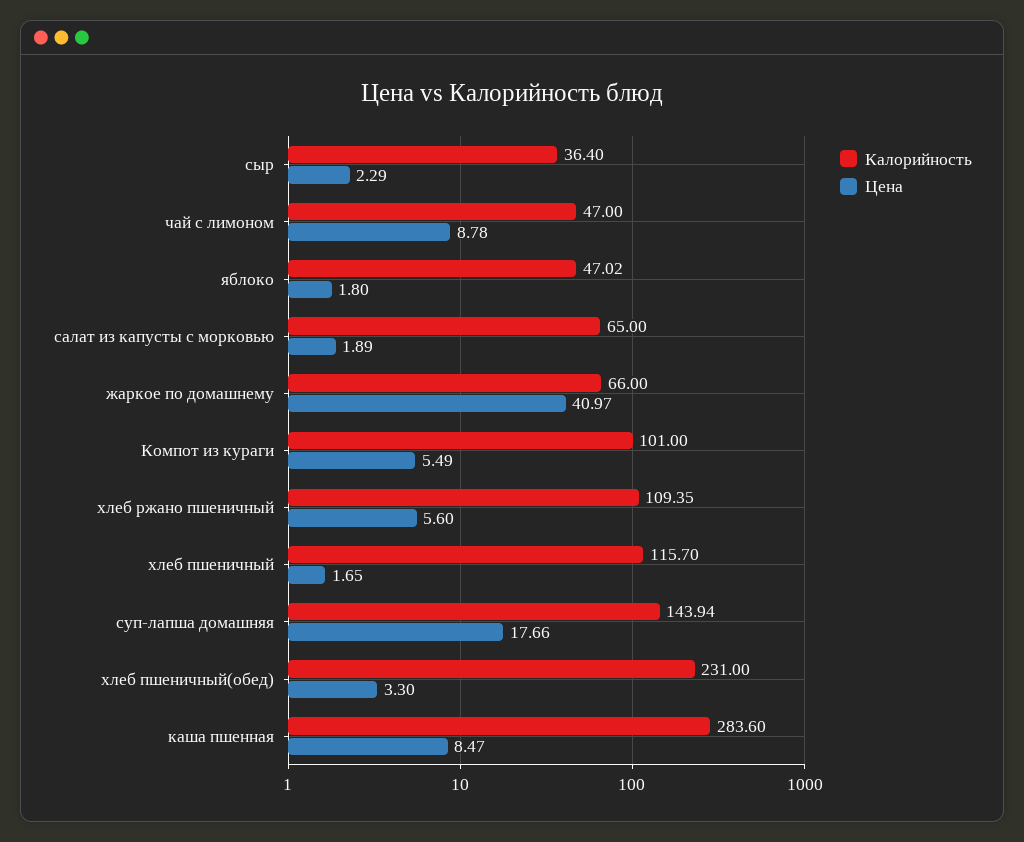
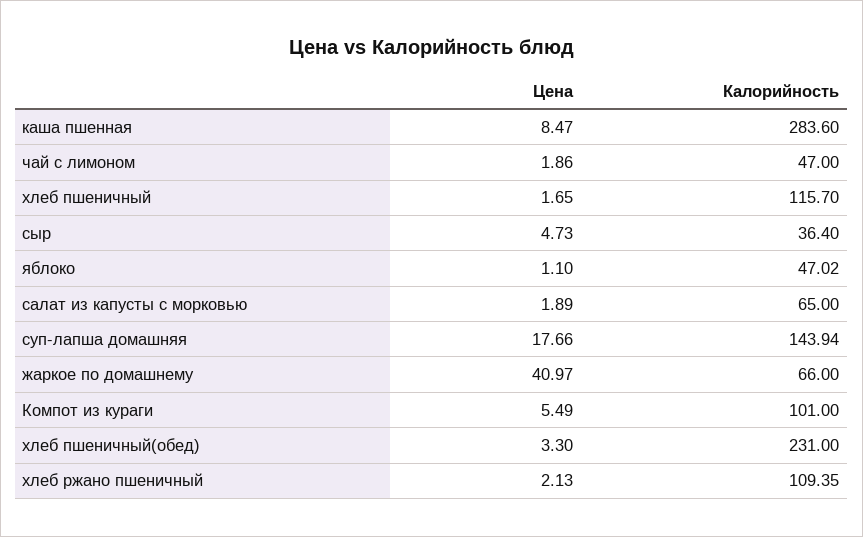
  {
    "Калорийность": {
      "сыр": 36.4,
      "чай с лимоном": 47,
      "яблоко": 47.02,
      "салат из капусты с морковью": 65,
      "жаркое по домашнему": 66,
      "Компот из кураги": 101,
      "хлеб ржано пшеничный": 109.35,
      "хлеб пшеничный": 115.7,
      "суп-лапша домашняя": 143.94,
      "хлеб пшеничный(обед)": 231,
      "каша пшенная": 283.6
    },
    "Цена": {
-     "сыр": 2.29,
+     "сыр": 4.73,
-     "чай с лимоном": 8.78,
+     "чай с лимоном": 1.86,
-     "яблоко": 1.8,
+     "яблоко": 1.1,
      "салат из капусты с морковью": 1.89,
      "жаркое по домашнему": 40.97,
      "Компот из кураги": 5.49,
-     "хлеб ржано пшеничный": 5.6,
+     "хлеб ржано пшеничный": 2.13,
      "хлеб пшеничный": 1.65,
      "суп-лапша домашняя": 17.66,
      "хлеб пшеничный(обед)": 3.3,
      "каша пшенная": 8.47
    }
  }

